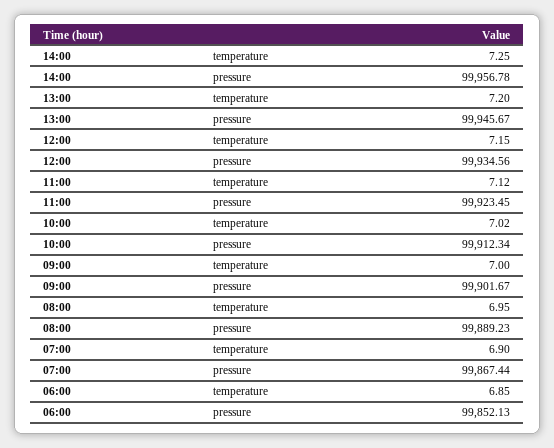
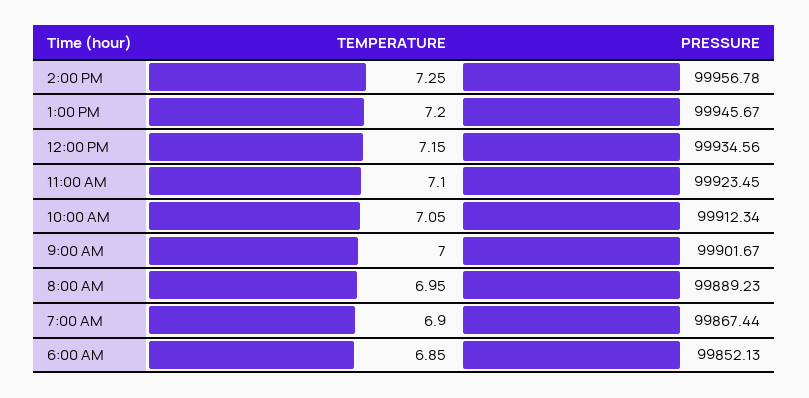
  {
    "14:00": {
      "temperature": 7.25,
      "pressure": 99956.78
    },
    "13:00": {
      "temperature": 7.2,
      "pressure": 99945.67
    },
    "12:00": {
      "temperature": 7.15,
      "pressure": 99934.56
    },
    "11:00": {
-     "temperature": 7.12,
+     "temperature": 7.1,
      "pressure": 99923.45
    },
    "10:00": {
-     "temperature": 7.02,
+     "temperature": 7.05,
      "pressure": 99912.34
    },
    "09:00": {
      "temperature": 7,
      "pressure": 99901.67
    },
    "08:00": {
      "temperature": 6.95,
      "pressure": 99889.23
    },
    "07:00": {
      "temperature": 6.9,
      "pressure": 99867.44
    },
    "06:00": {
      "temperature": 6.85,
      "pressure": 99852.13
    }
  }

